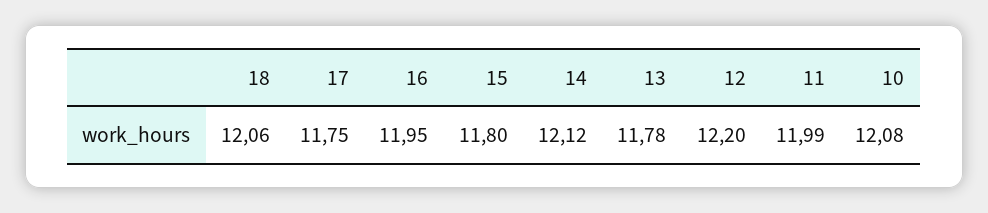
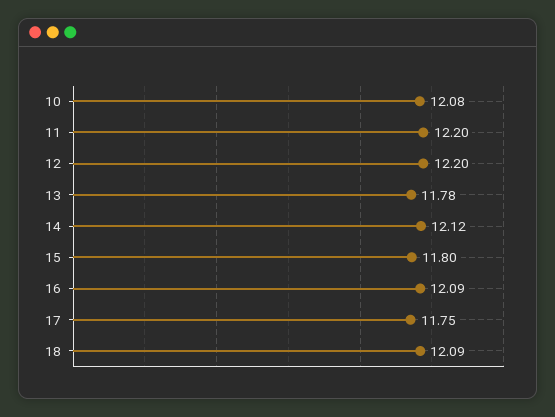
  {
-   "18": 12.06,
+   "18": 12.09,
    "17": 11.75,
-   "16": 11.95,
+   "16": 12.09,
    "15": 11.8,
    "14": 12.12,
    "13": 11.78,
    "12": 12.2,
-   "11": 11.99,
+   "11": 12.2,
    "10": 12.08
  }

